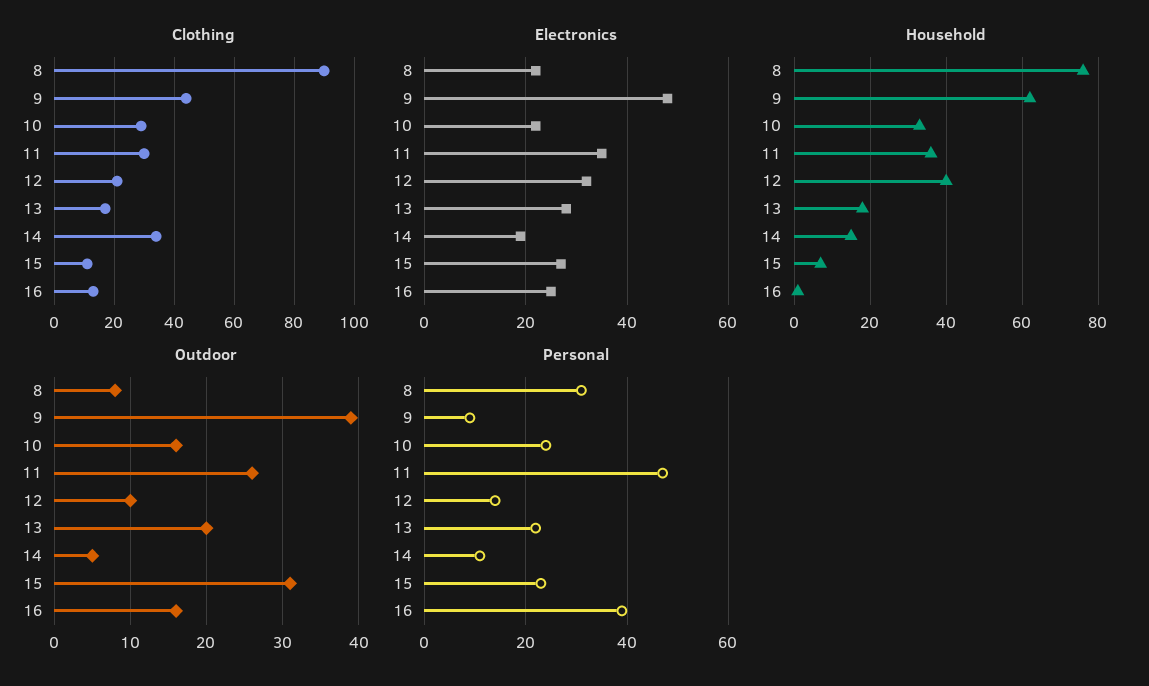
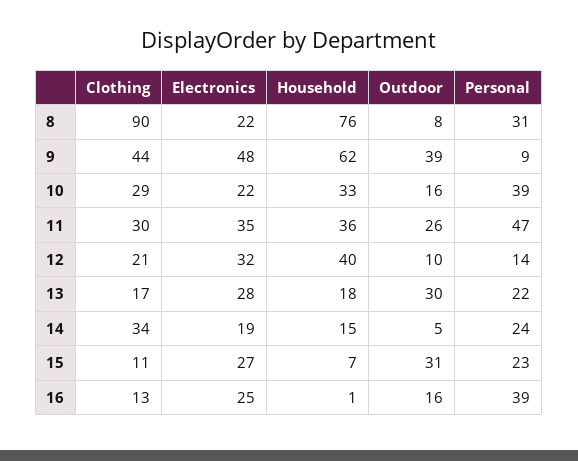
  {
    "Clothing": {
      "8": 90,
      "9": 44,
      "10": 29,
      "11": 30,
      "12": 21,
      "13": 17,
      "14": 34,
      "15": 11,
      "16": 13
    },
    "Electronics": {
      "8": 22,
      "9": 48,
      "10": 22,
      "11": 35,
      "12": 32,
      "13": 28,
      "14": 19,
      "15": 27,
      "16": 25
    },
    "Household": {
      "8": 76,
      "9": 62,
      "10": 33,
      "11": 36,
      "12": 40,
      "13": 18,
      "14": 15,
      "15": 7,
      "16": 1
    },
    "Outdoor": {
      "8": 8,
      "9": 39,
      "10": 16,
      "11": 26,
      "12": 10,
-     "13": 20,
+     "13": 30,
      "14": 5,
      "15": 31,
      "16": 16
    },
    "Personal": {
      "8": 31,
      "9": 9,
-     "10": 25,
+     "10": 39,
      "11": 47,
      "12": 14,
      "13": 22,
-     "14": 10,
+     "14": 24,
      "15": 23,
      "16": 39
    }
  }

